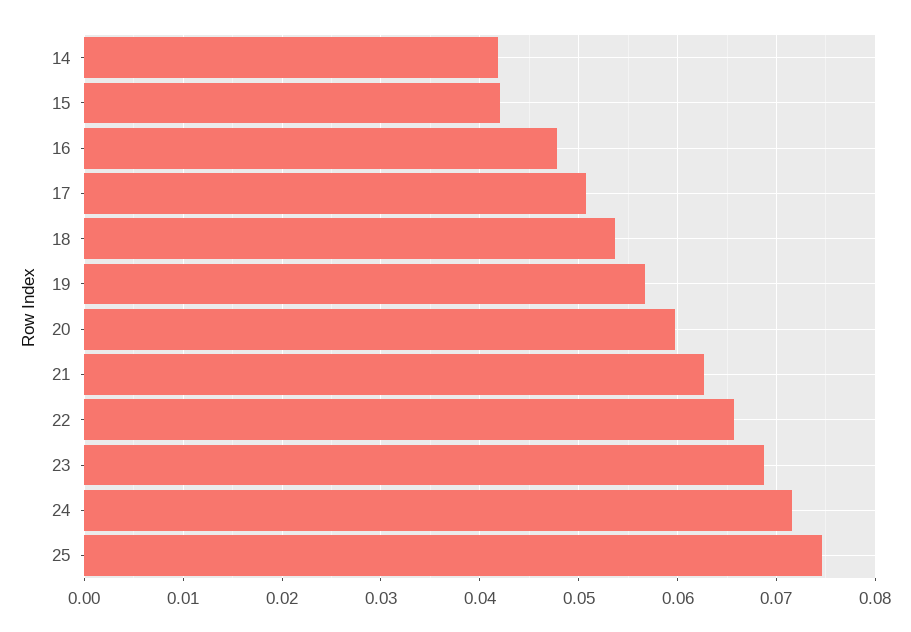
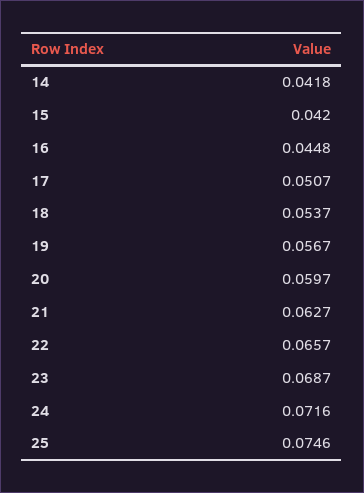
  {
    "14": 0.0418,
    "15": 0.042,
-   "16": 0.048,
+   "16": 0.0448,
    "17": 0.0507,
    "18": 0.0537,
    "19": 0.0567,
    "20": 0.0597,
    "21": 0.0627,
    "22": 0.0657,
    "23": 0.0687,
    "24": 0.0716,
    "25": 0.0746
  }

